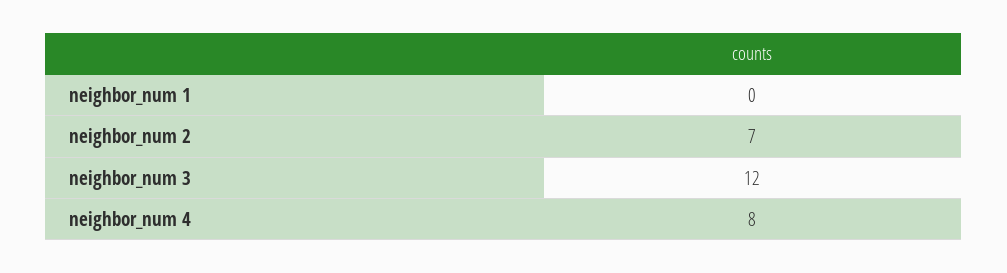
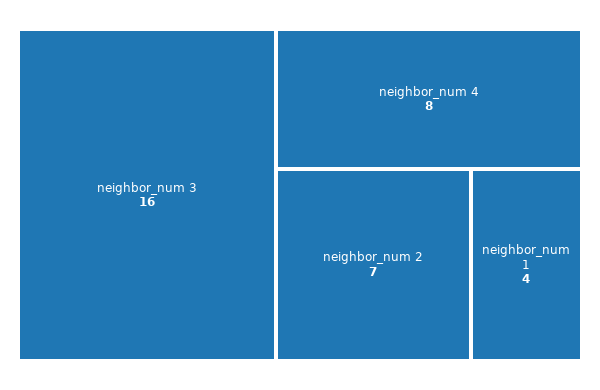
  {
-   "neighbor_num 1": 0,
+   "neighbor_num 1": 4,
    "neighbor_num 2": 7,
-   "neighbor_num 3": 12,
+   "neighbor_num 3": 16,
    "neighbor_num 4": 8
  }

